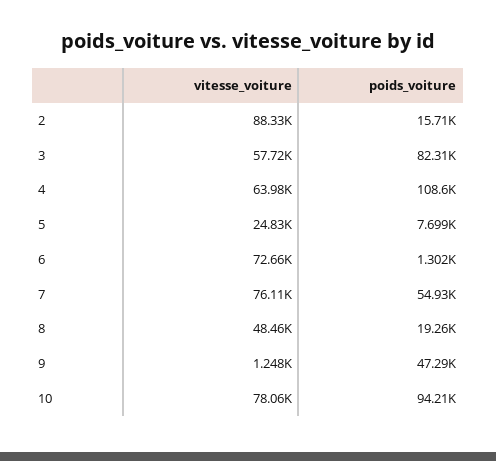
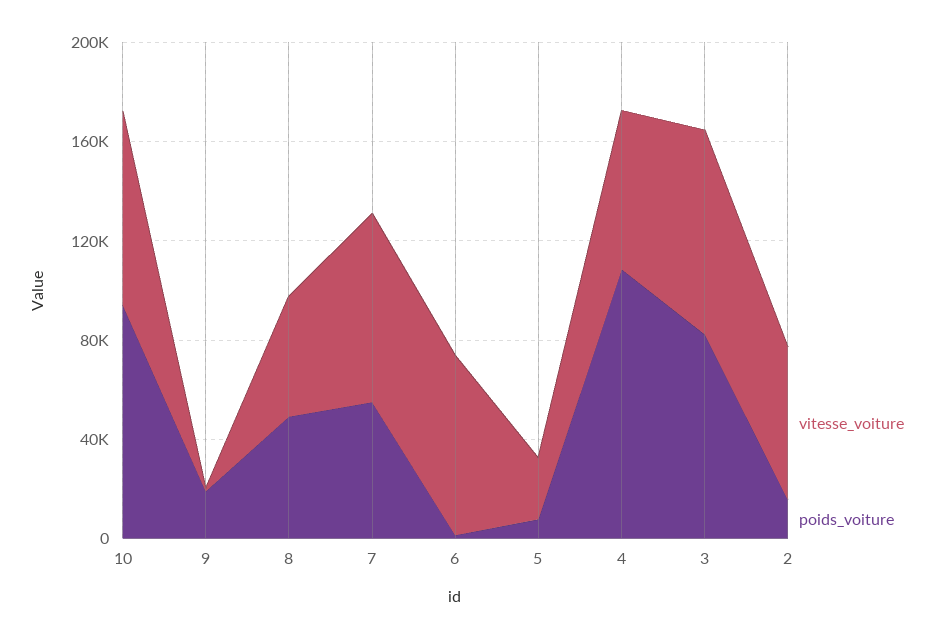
  {
    "vitesse_voiture": {
-     "2": 88330,
+     "2": 60000,
-     "3": 57720,
+     "3": 80000,
      "4": 63980,
      "5": 24830,
      "6": 72660,
      "7": 76110,
      "8": 48460,
      "9": 1248,
      "10": 78060
    },
    "poids_voiture": {
      "2": 15710,
      "3": 82310,
      "4": 108600,
      "5": 7699,
      "6": 1302,
      "7": 54930,
-     "8": 19260,
+     "8": 50000,
-     "9": 47290,
+     "9": 20000,
      "10": 94210
    }
  }

